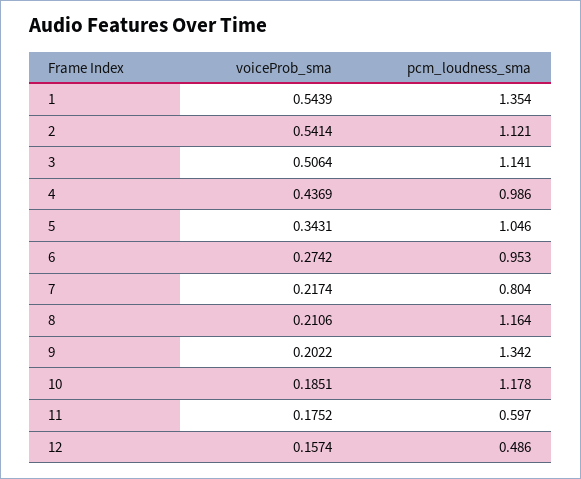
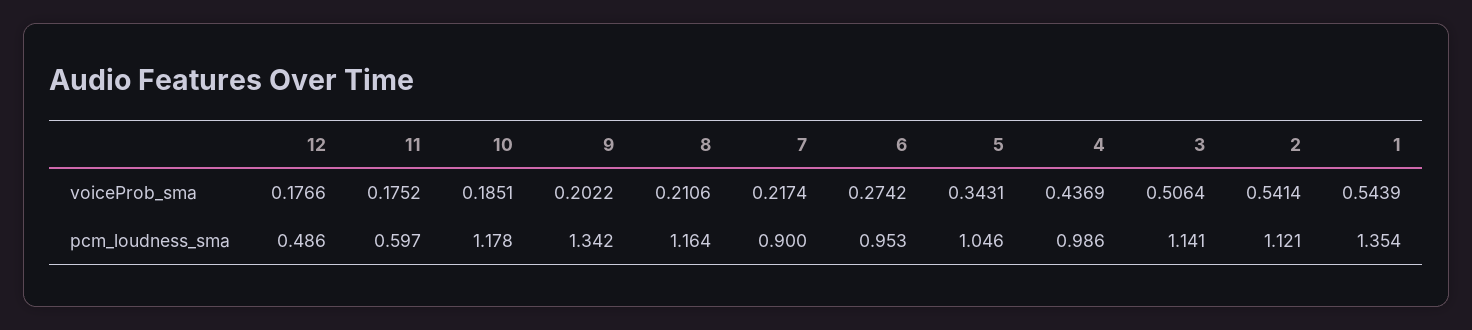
  {
    "voiceProb_sma": {
      "1": 0.5439,
      "2": 0.5414,
      "3": 0.5064,
      "4": 0.4369,
      "5": 0.3431,
      "6": 0.2742,
      "7": 0.2174,
      "8": 0.2106,
      "9": 0.2022,
      "10": 0.1851,
      "11": 0.1752,
-     "12": 0.1574
+     "12": 0.1766
    },
    "pcm_loudness_sma": {
      "1": 1.354,
      "2": 1.121,
      "3": 1.141,
      "4": 0.986,
      "5": 1.046,
      "6": 0.953,
-     "7": 0.804,
+     "7": 0.9,
      "8": 1.164,
      "9": 1.342,
      "10": 1.178,
      "11": 0.597,
      "12": 0.486
    }
  }

